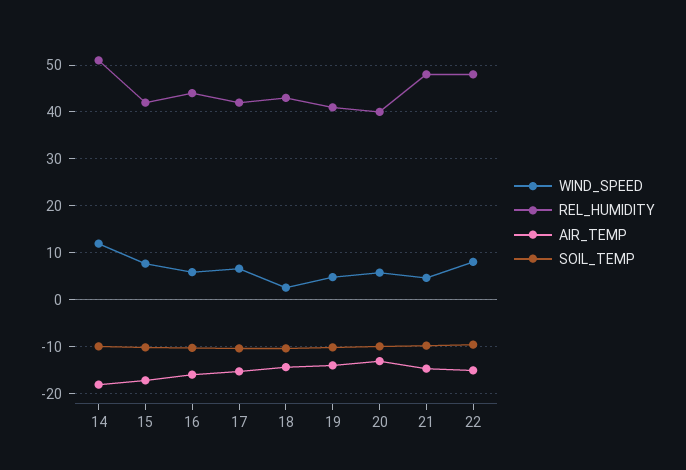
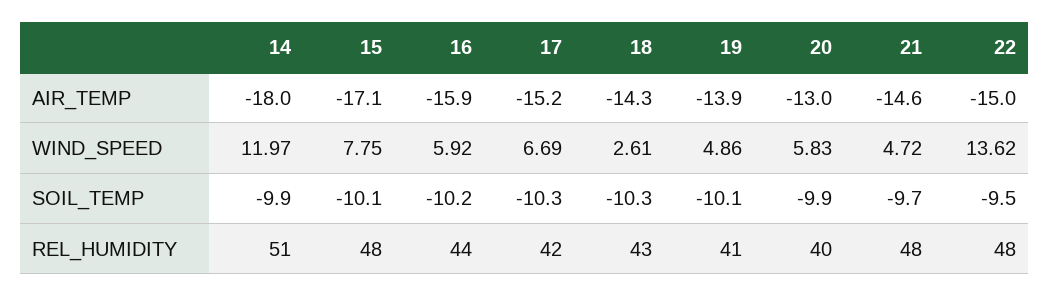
  {
    "WIND_SPEED": {
      "14": 11.97,
      "15": 7.75,
      "16": 5.92,
      "17": 6.69,
      "18": 2.61,
      "19": 4.86,
      "20": 5.83,
      "21": 4.72,
-     "22": 8
+     "22": 13.62
    },
    "REL_HUMIDITY": {
      "14": 51,
-     "15": 42,
+     "15": 48,
      "16": 44,
      "17": 42,
      "18": 43,
      "19": 41,
      "20": 40,
      "21": 48,
      "22": 48
    },
    "AIR_TEMP": {
      "14": -18,
      "15": -17.1,
      "16": -15.9,
      "17": -15.2,
      "18": -14.3,
      "19": -13.9,
      "20": -13,
      "21": -14.6,
      "22": -15
    },
    "SOIL_TEMP": {
      "14": -9.9,
      "15": -10.1,
      "16": -10.2,
      "17": -10.3,
      "18": -10.3,
      "19": -10.1,
      "20": -9.9,
      "21": -9.7,
      "22": -9.5
    }
  }

